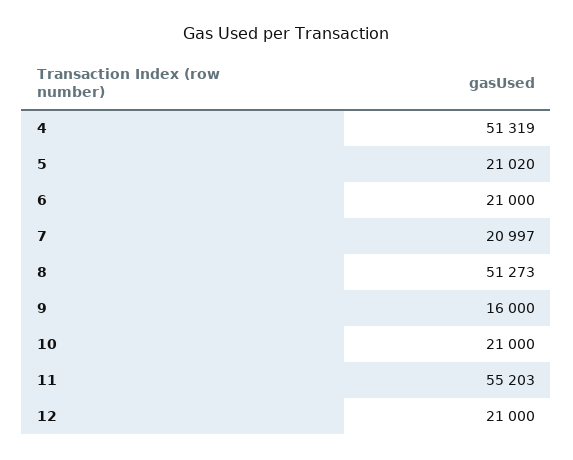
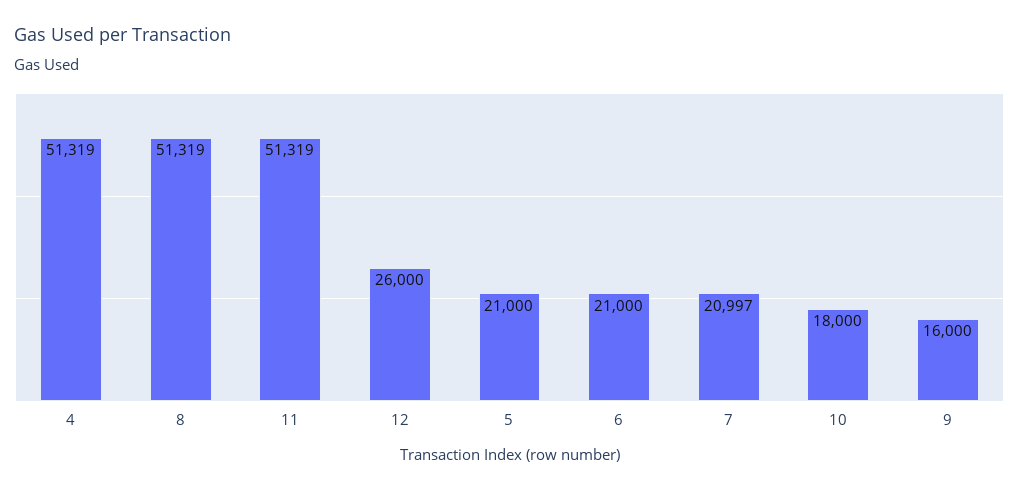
  {
    "4": 51319,
-   "5": 21020,
+   "5": 21000,
    "6": 21000,
    "7": 20997,
-   "8": 51273,
+   "8": 51319,
    "9": 16000,
-   "10": 21000,
+   "10": 18000,
-   "11": 55203,
+   "11": 51319,
-   "12": 21000
+   "12": 26000
  }

